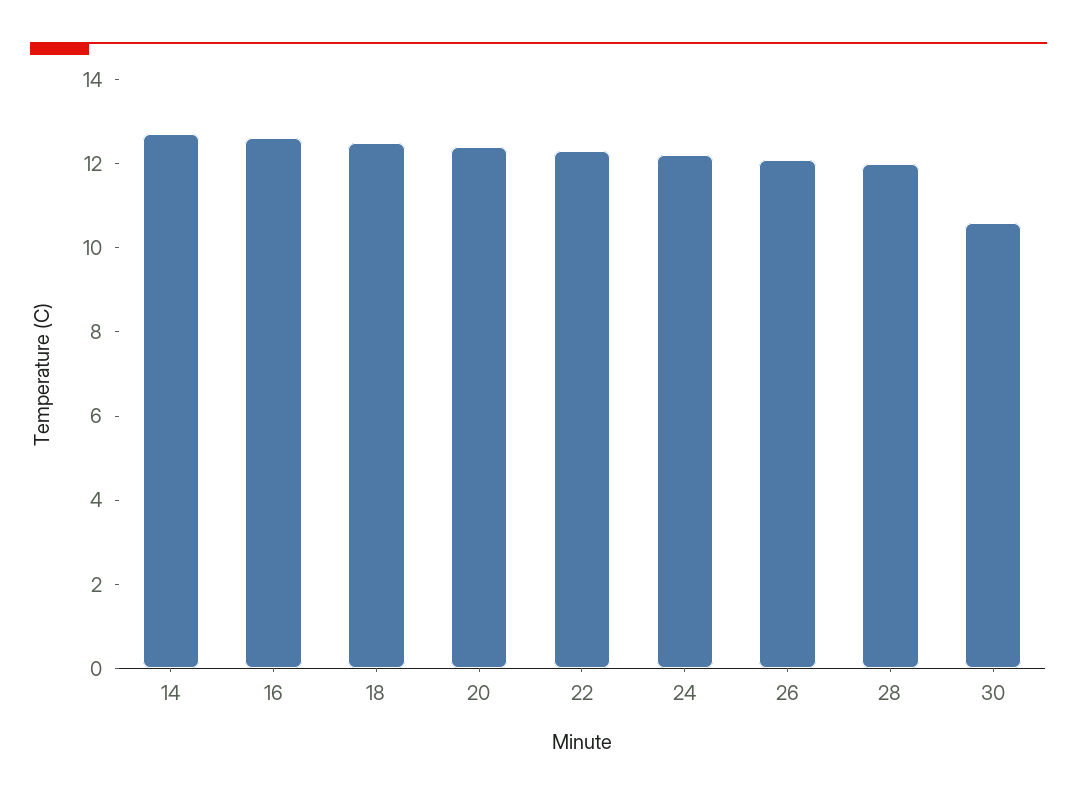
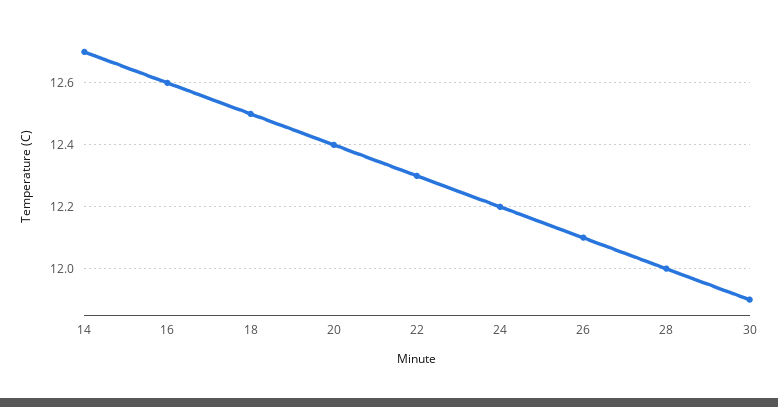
  {
    "14": 12.7,
    "16": 12.6,
    "18": 12.5,
    "20": 12.4,
    "22": 12.3,
    "24": 12.2,
    "26": 12.1,
    "28": 12,
-   "30": 10.5
+   "30": 11.9
  }

